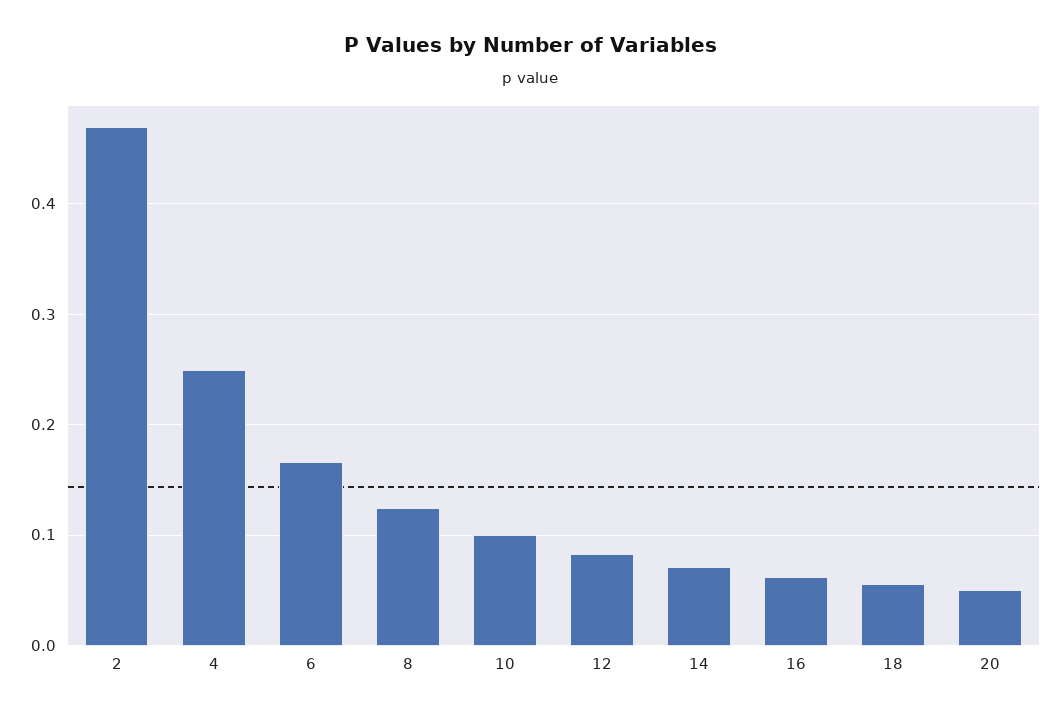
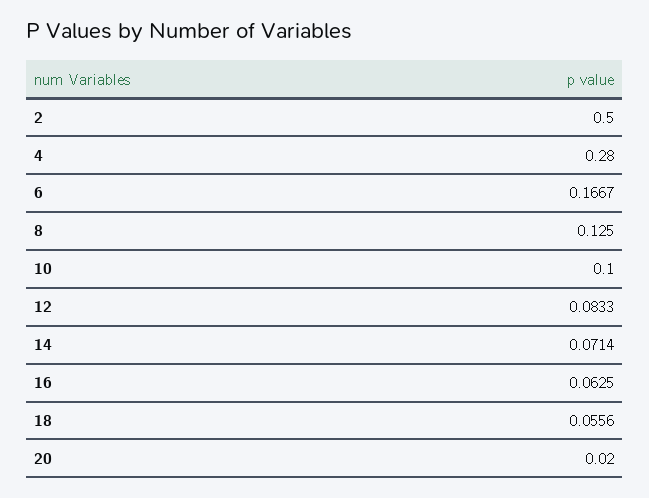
  {
-   "2": 0.47,
+   "2": 0.5,
-   "4": 0.25,
+   "4": 0.28,
    "6": 0.1667,
    "8": 0.125,
    "10": 0.1,
    "12": 0.0833,
    "14": 0.0714,
    "16": 0.0625,
    "18": 0.0556,
-   "20": 0.05
+   "20": 0.02
  }

